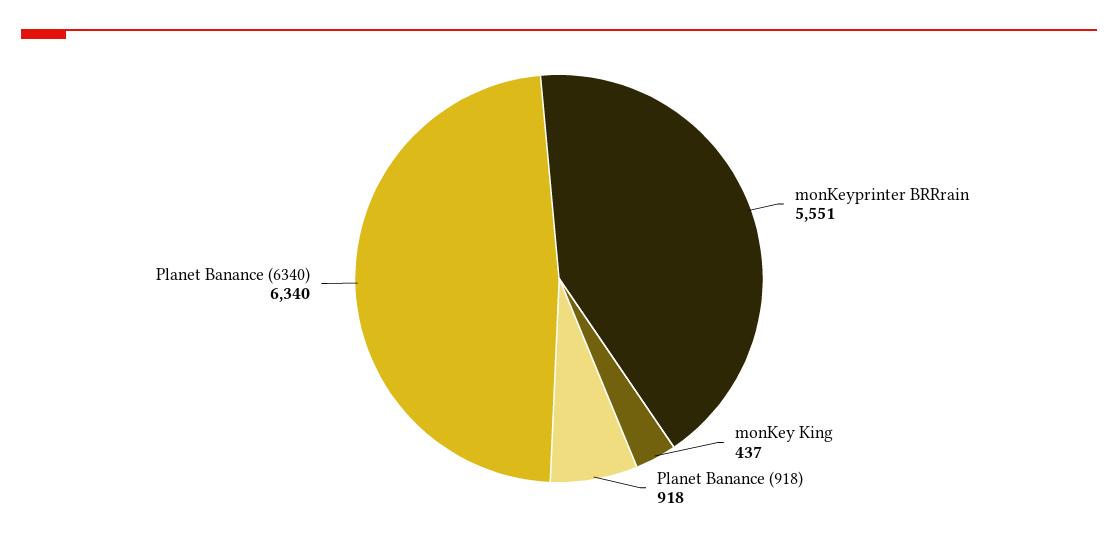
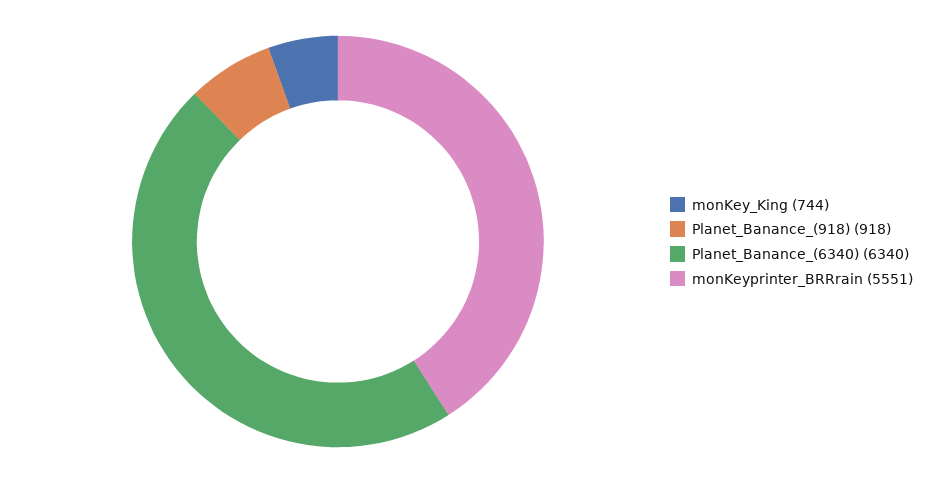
  {
    "monKeyprinter BRRrain": 5551,
-   "monKey King": 437,
+   "monKey King": 744,
    "Planet Banance (918)": 918,
    "Planet Banance (6340)": 6340
  }

